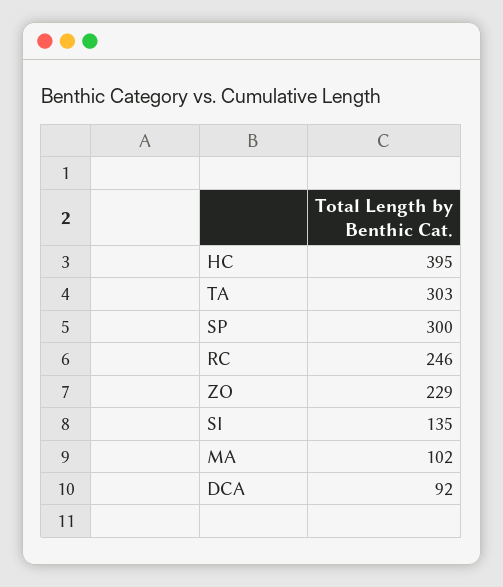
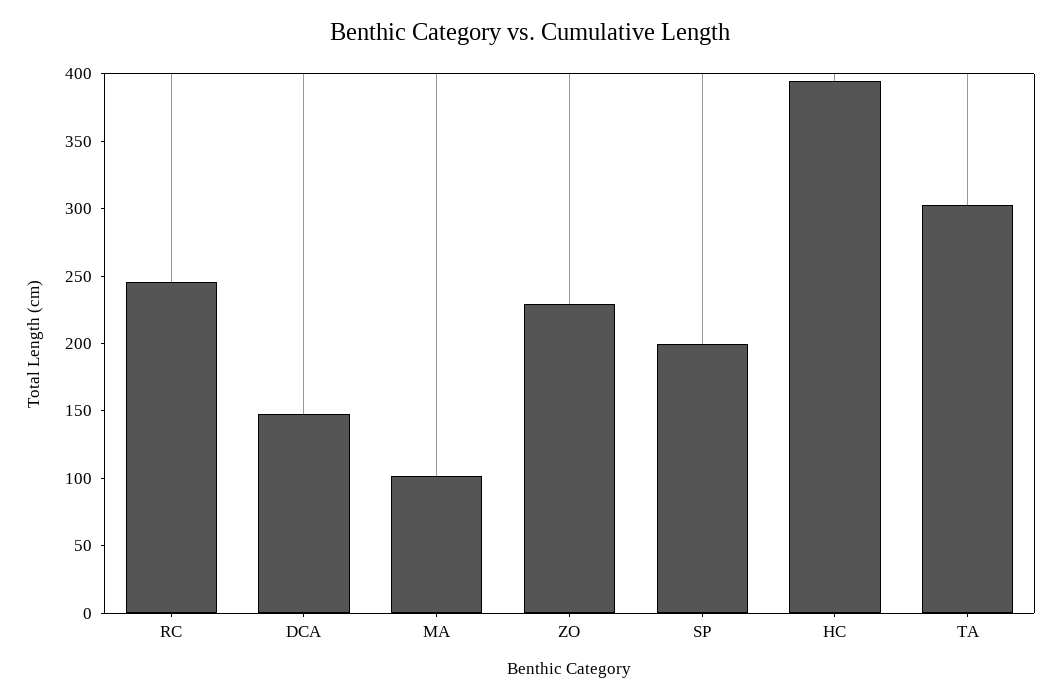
  {
    "HC": 395,
    "TA": 303,
-   "SP": 300,
+   "SP": 200,
    "RC": 246,
    "ZO": 229,
-   "SI": 135,
    "MA": 102,
-   "DCA": 92
+   "DCA": 150
  }

